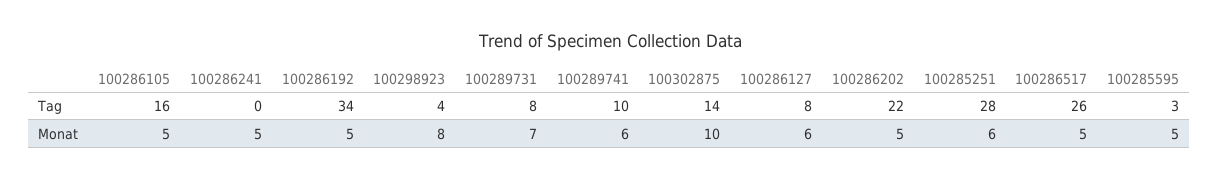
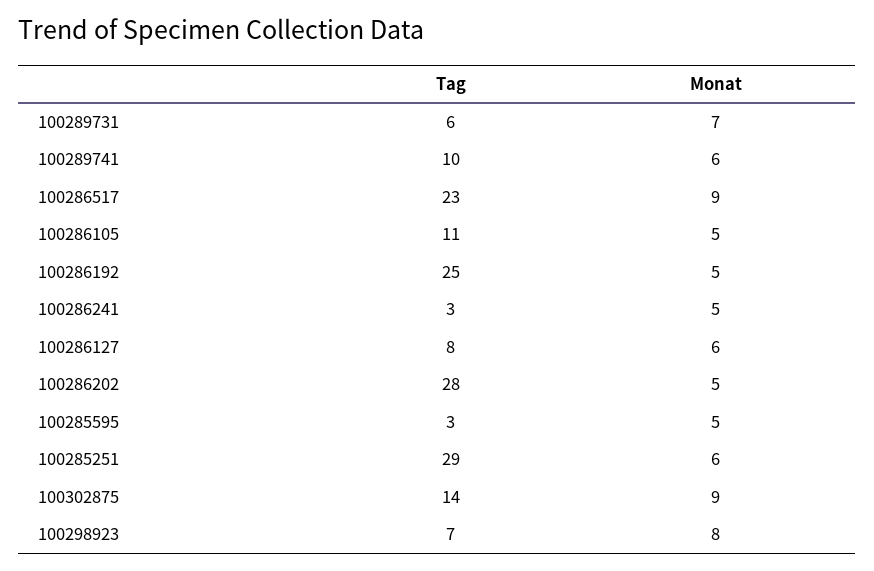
  {
    "100286105": {
-     "Tag": 16,
+     "Tag": 11,
      "Monat": 5
    },
    "100286241": {
-     "Tag": 0,
+     "Tag": 3,
      "Monat": 5
    },
    "100286192": {
-     "Tag": 34,
+     "Tag": 25,
      "Monat": 5
    },
    "100298923": {
-     "Tag": 4,
+     "Tag": 7,
      "Monat": 8
    },
    "100289731": {
-     "Tag": 8,
+     "Tag": 6,
      "Monat": 7
    },
    "100289741": {
      "Tag": 10,
      "Monat": 6
    },
    "100302875": {
      "Tag": 14,
-     "Monat": 10
+     "Monat": 9
    },
    "100286127": {
      "Tag": 8,
      "Monat": 6
    },
    "100286202": {
-     "Tag": 22,
+     "Tag": 28,
      "Monat": 5
    },
    "100285251": {
-     "Tag": 28,
+     "Tag": 29,
      "Monat": 6
    },
    "100286517": {
-     "Tag": 26,
+     "Tag": 23,
-     "Monat": 5
+     "Monat": 9
    },
    "100285595": {
      "Tag": 3,
      "Monat": 5
    }
  }

